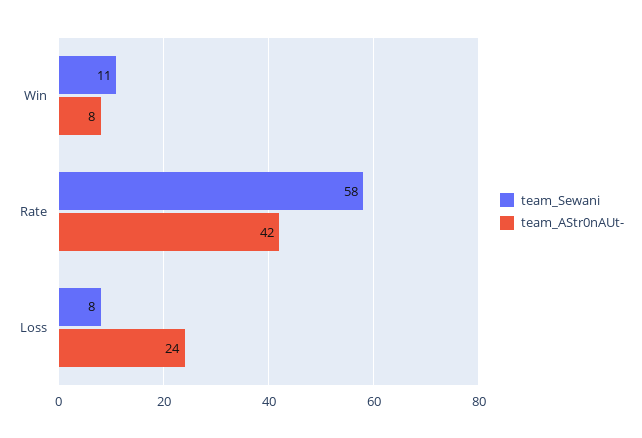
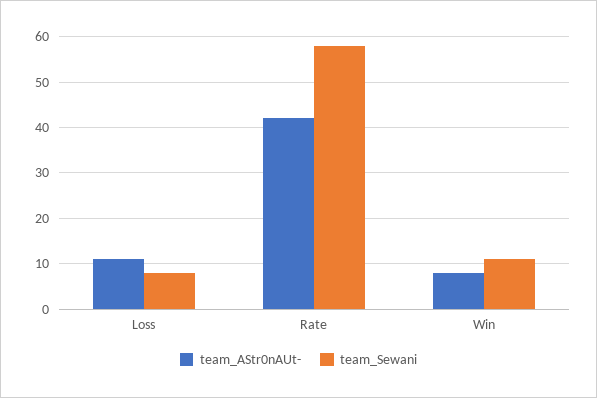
  {
    "team_Sewani": {
      "Win": 11,
      "Rate": 58,
      "Loss": 8
    },
    "team_AStr0nAUt-": {
      "Win": 8,
      "Rate": 42,
-     "Loss": 24
+     "Loss": 10
    }
  }

